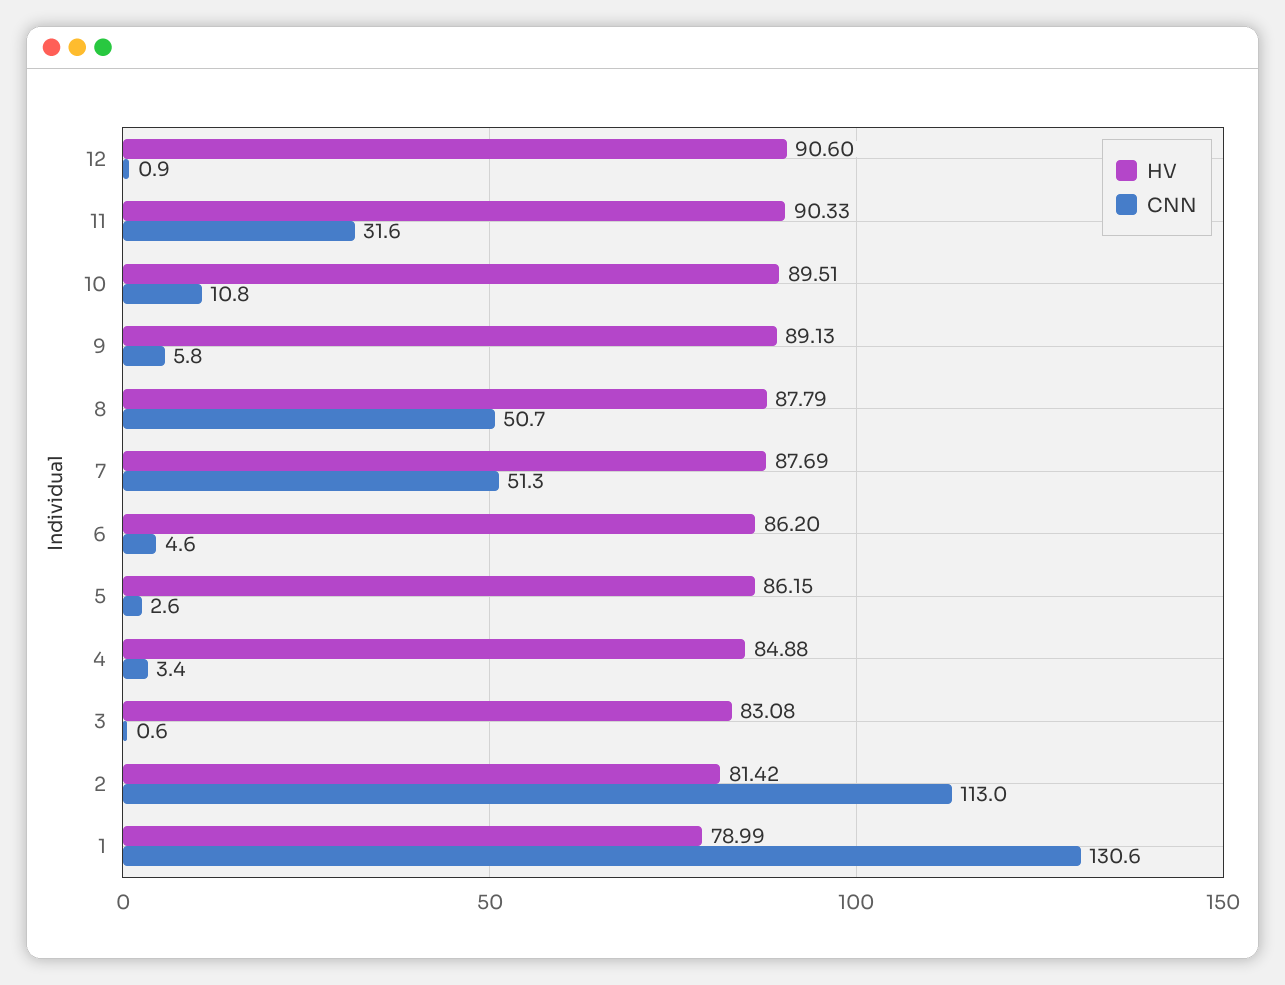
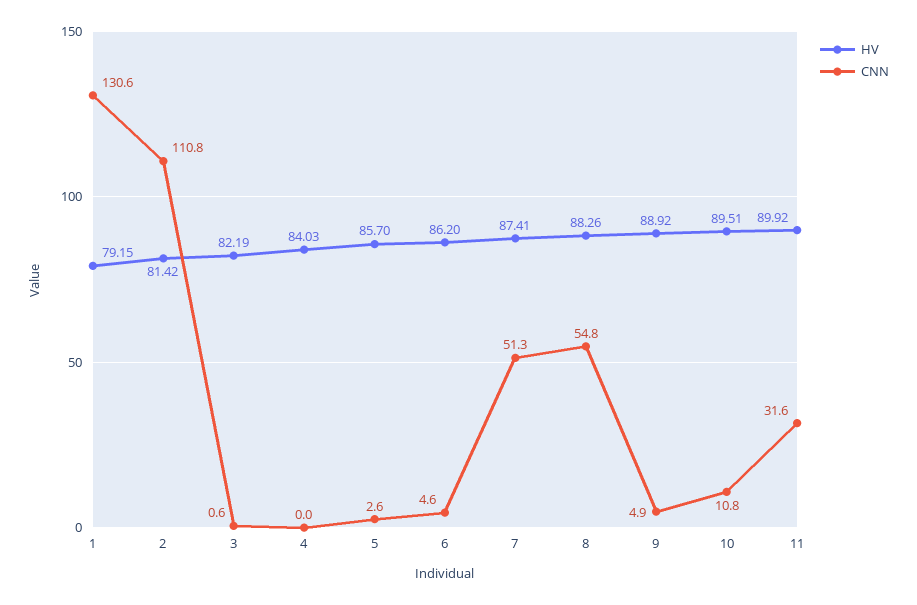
  {
    "HV": {
-     "12": 90.6,
-     "11": 90.33,
+     "11": 89.92,
      "10": 89.51,
-     "9": 89.13,
+     "9": 88.92,
-     "8": 87.79,
+     "8": 88.26,
-     "7": 87.69,
+     "7": 87.41,
      "6": 86.2,
-     "5": 86.15,
+     "5": 85.7,
-     "4": 84.88,
+     "4": 84.03,
-     "3": 83.08,
+     "3": 82.19,
      "2": 81.42,
-     "1": 78.99
+     "1": 79.15
    },
    "CNN": {
-     "12": 0.9,
      "11": 31.6,
      "10": 10.8,
-     "9": 5.8,
+     "9": 4.9,
-     "8": 50.7,
+     "8": 54.8,
      "7": 51.3,
      "6": 4.6,
      "5": 2.6,
-     "4": 3.4,
+     "4": 0,
      "3": 0.6,
-     "2": 113,
+     "2": 110.8,
      "1": 130.6
    }
  }

